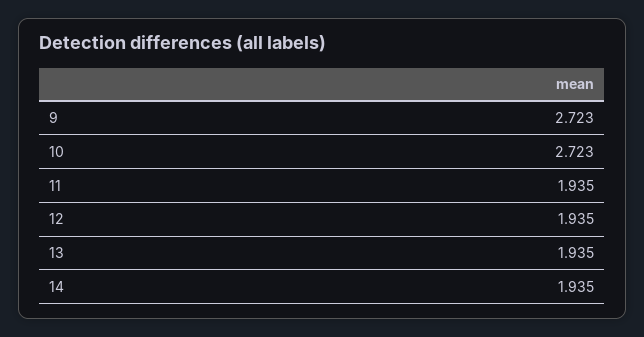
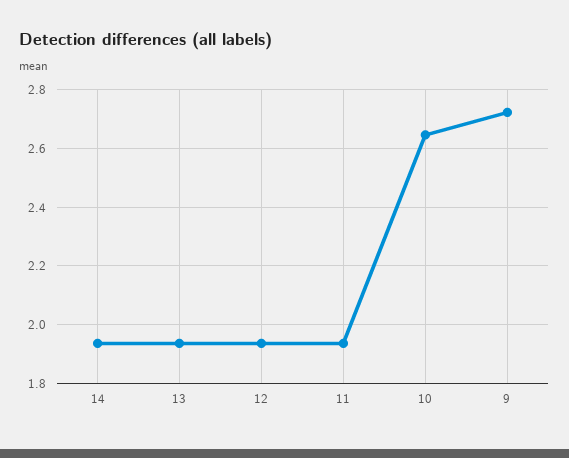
  {
    "9": 2.723,
-   "10": 2.723,
+   "10": 2.65,
    "11": 1.935,
    "12": 1.935,
    "13": 1.935,
    "14": 1.935
  }

